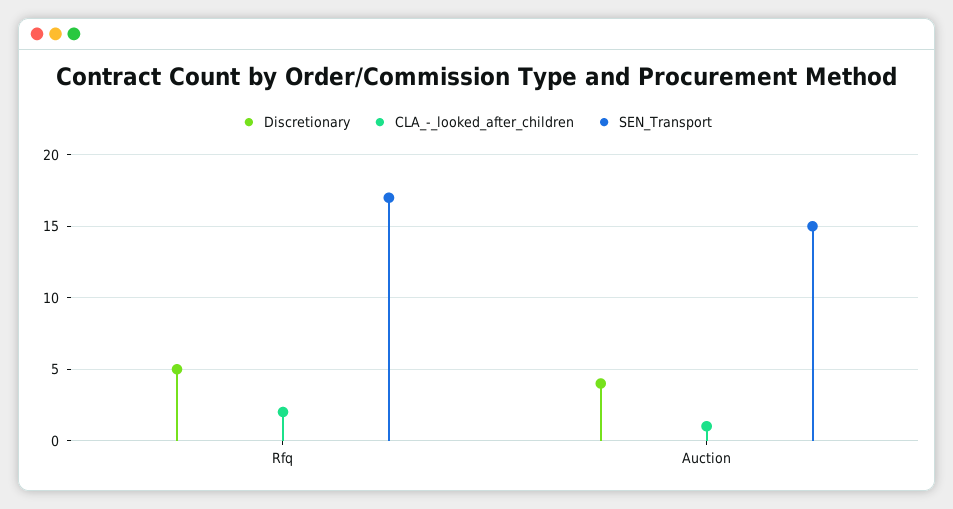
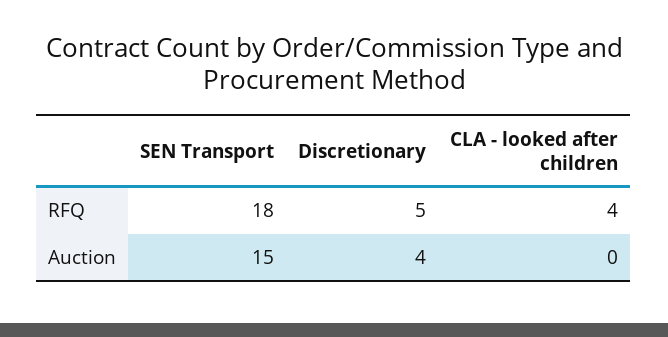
  {
    "Discretionary": {
      "Rfq": 5,
      "Auction": 4
    },
    "CLA_-_looked_after_children": {
-     "Rfq": 2,
+     "Rfq": 4,
-     "Auction": 1
+     "Auction": 0
    },
    "SEN_Transport": {
-     "Rfq": 17,
+     "Rfq": 18,
      "Auction": 15
    }
  }

